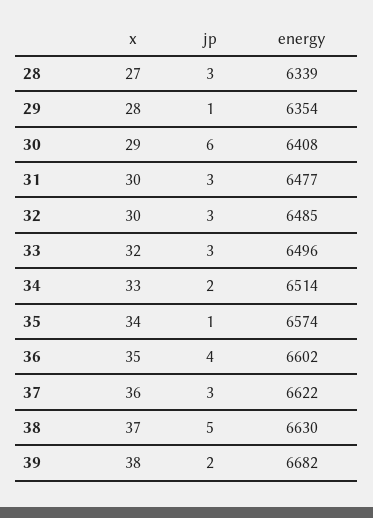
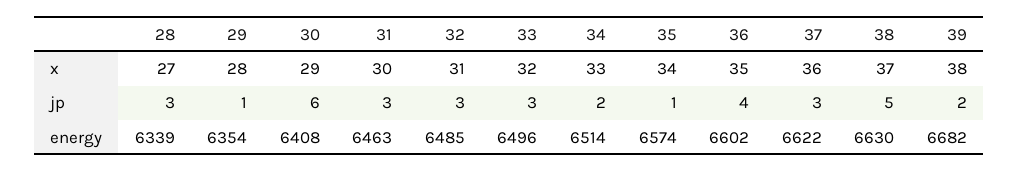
  {
    "x": {
      "28": 27,
      "29": 28,
      "30": 29,
      "31": 30,
-     "32": 30,
+     "32": 31,
      "33": 32,
      "34": 33,
      "35": 34,
      "36": 35,
      "37": 36,
      "38": 37,
      "39": 38
    },
    "jp": {
      "28": 3,
      "29": 1,
      "30": 6,
      "31": 3,
      "32": 3,
      "33": 3,
      "34": 2,
      "35": 1,
      "36": 4,
      "37": 3,
      "38": 5,
      "39": 2
    },
    "energy": {
      "28": 6339,
      "29": 6354,
      "30": 6408,
-     "31": 6477,
+     "31": 6463,
      "32": 6485,
      "33": 6496,
      "34": 6514,
      "35": 6574,
      "36": 6602,
      "37": 6622,
      "38": 6630,
      "39": 6682
    }
  }

